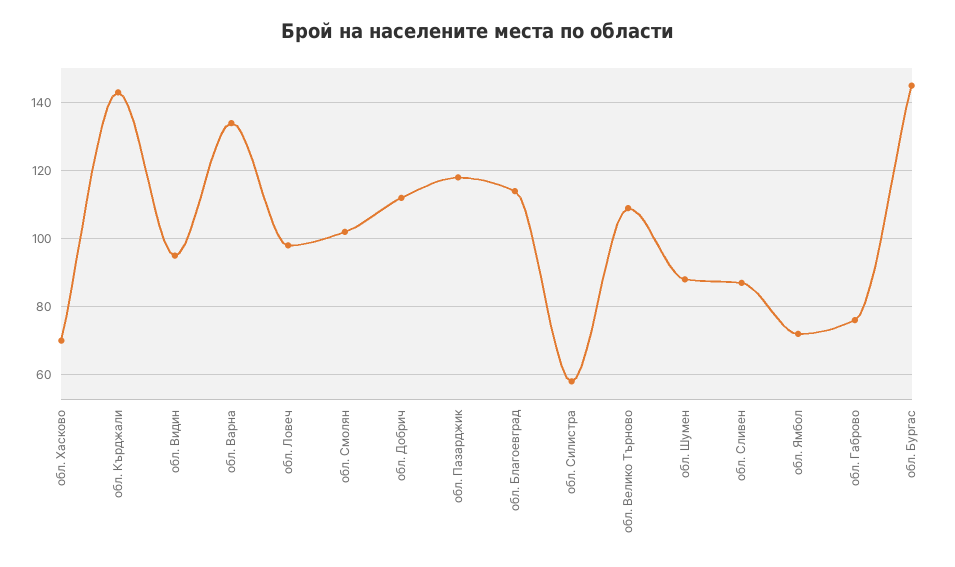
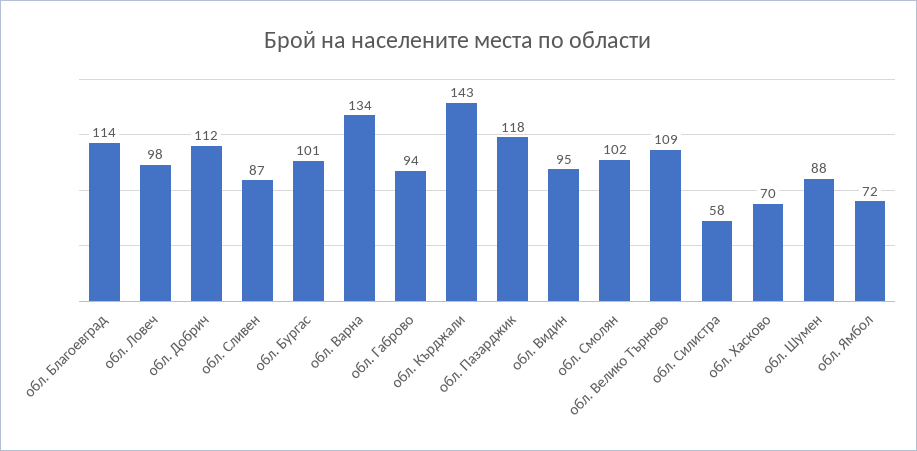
  {
    "обл. Хасково": 70,
    "обл. Кърджали": 143,
    "обл. Видин": 95,
    "обл. Варна": 134,
    "обл. Ловеч": 98,
    "обл. Смолян": 102,
    "обл. Добрич": 112,
    "обл. Пазарджик": 118,
    "обл. Благоевград": 114,
    "обл. Силистра": 58,
    "обл. Велико Търново": 109,
    "обл. Шумен": 88,
    "обл. Сливен": 87,
    "обл. Ямбол": 72,
-   "обл. Габрово": 75,
+   "обл. Габрово": 94,
-   "обл. Бургас": 145
+   "обл. Бургас": 101
  }

